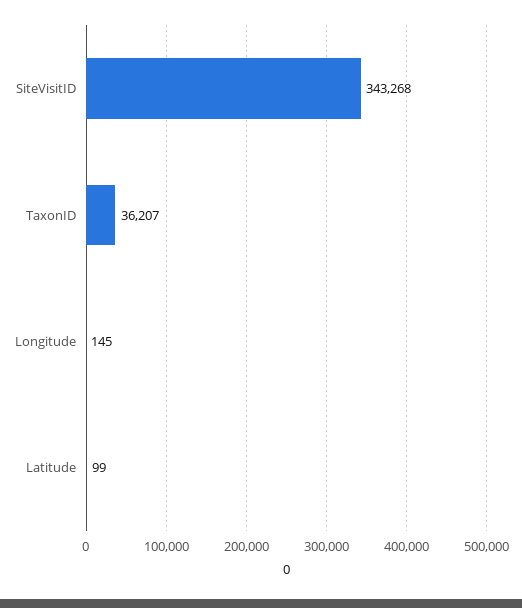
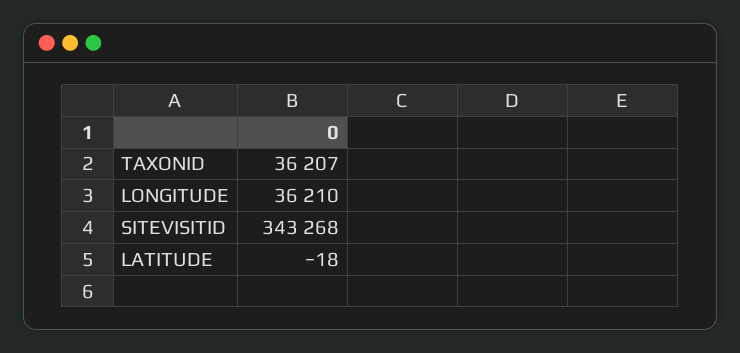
  {
    "SiteVisitID": 343268,
    "TaxonID": 36207,
-   "Longitude": 145,
+   "Longitude": 36210,
-   "Latitude": 99
+   "Latitude": -18
  }

